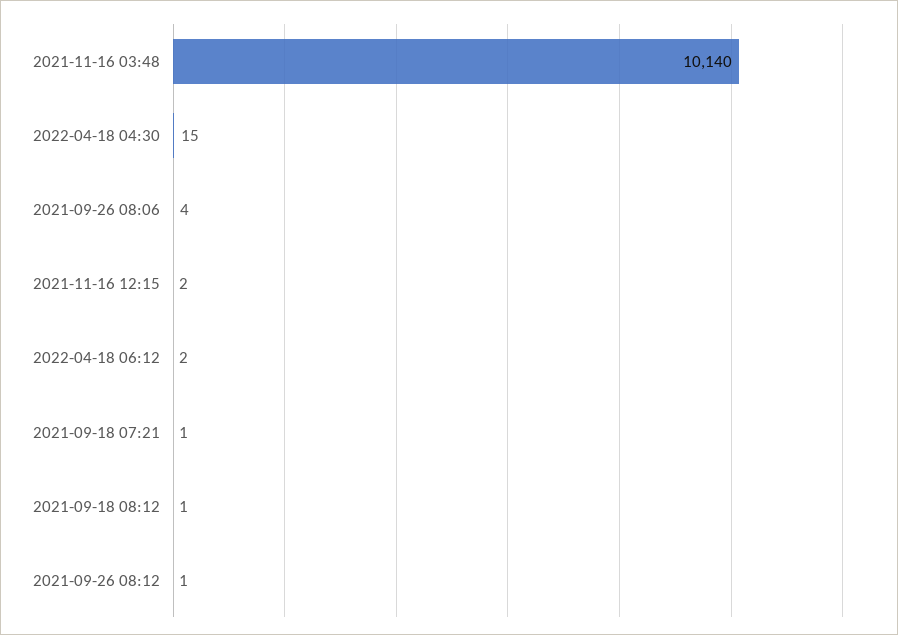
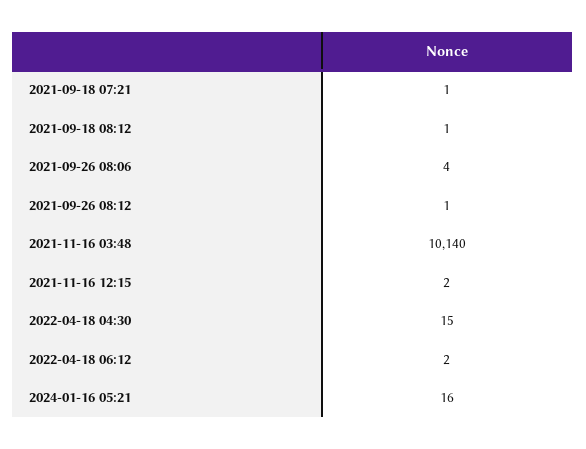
  {
    "2021-11-16 03:48": 10140,
    "2022-04-18 04:30": 15,
    "2021-09-26 08:06": 4,
    "2021-11-16 12:15": 2,
    "2022-04-18 06:12": 2,
    "2021-09-18 07:21": 1,
    "2021-09-18 08:12": 1,
-   "2021-09-26 08:12": 1
+   "2021-09-26 08:12": 1,
+   "2024-01-16 05:21": 16
  }

